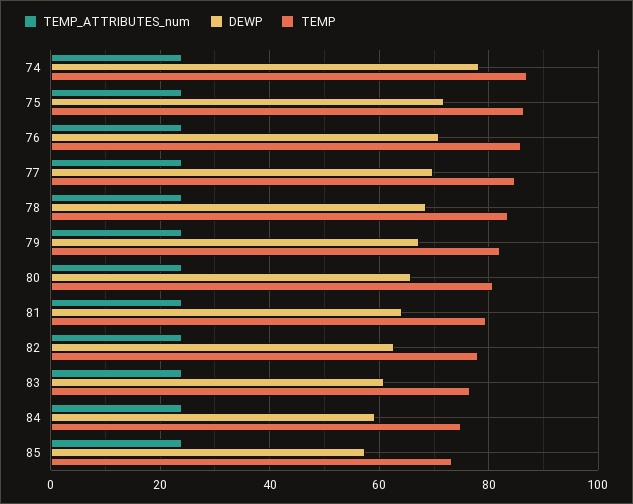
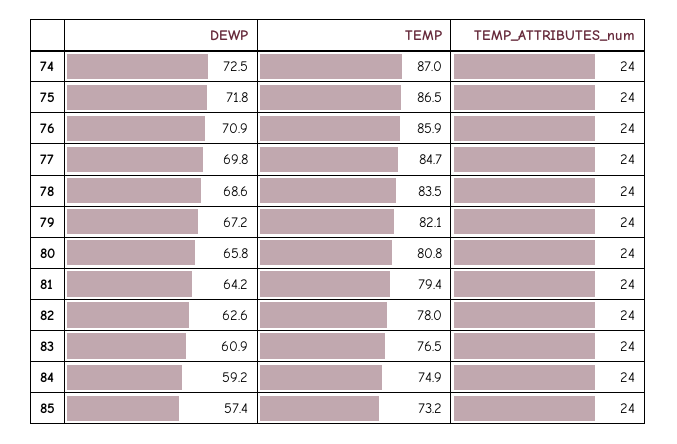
  {
    "TEMP_ATTRIBUTES_num": {
      "74": 24,
      "75": 24,
      "76": 24,
      "77": 24,
      "78": 24,
      "79": 24,
      "80": 24,
      "81": 24,
      "82": 24,
      "83": 24,
      "84": 24,
      "85": 24
    },
    "DEWP": {
-     "74": 78,
+     "74": 72.5,
      "75": 71.8,
      "76": 70.9,
      "77": 69.8,
      "78": 68.6,
      "79": 67.2,
      "80": 65.8,
      "81": 64.2,
      "82": 62.6,
      "83": 60.9,
      "84": 59.2,
      "85": 57.4
    },
    "TEMP": {
      "74": 87,
      "75": 86.5,
      "76": 85.9,
      "77": 84.7,
      "78": 83.5,
      "79": 82.1,
      "80": 80.8,
      "81": 79.4,
      "82": 78,
      "83": 76.5,
      "84": 74.9,
      "85": 73.2
    }
  }

